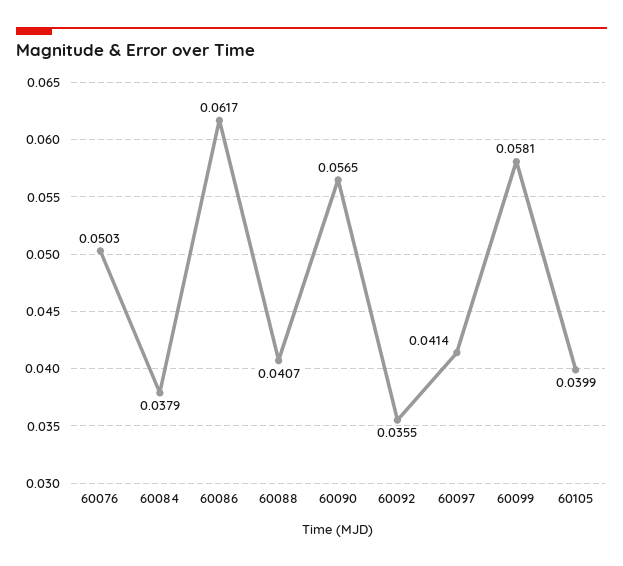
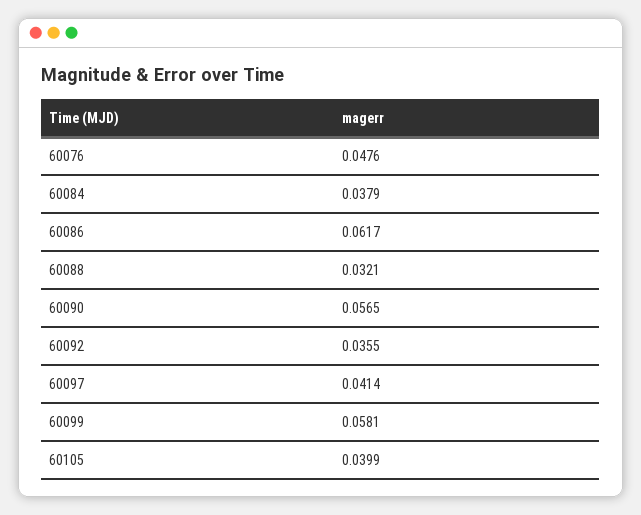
  {
-   "60076": 0.0503,
+   "60076": 0.0476,
    "60084": 0.0379,
    "60086": 0.0617,
-   "60088": 0.0407,
+   "60088": 0.0321,
    "60090": 0.0565,
    "60092": 0.0355,
    "60097": 0.0414,
    "60099": 0.0581,
    "60105": 0.0399
  }

